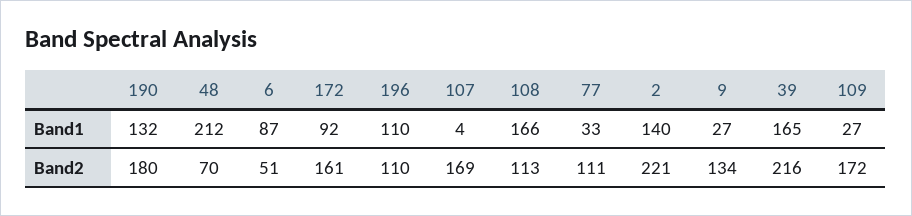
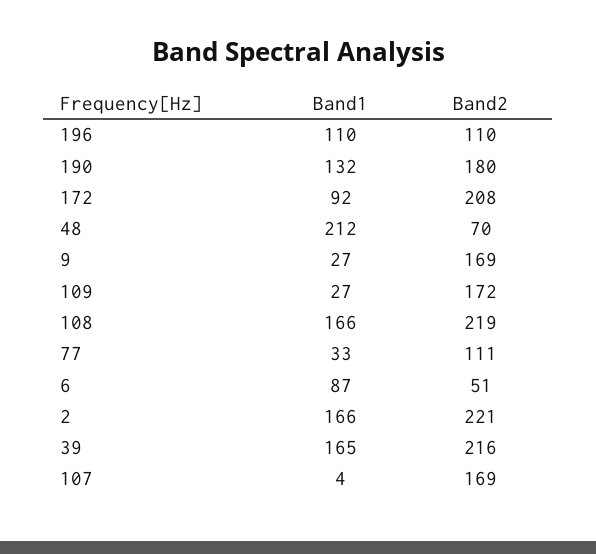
  {
    "190": {
      "Band1": 132,
      "Band2": 180
    },
    "48": {
      "Band1": 212,
      "Band2": 70
    },
    "6": {
      "Band1": 87,
      "Band2": 51
    },
    "172": {
      "Band1": 92,
-     "Band2": 161
+     "Band2": 208
    },
    "196": {
      "Band1": 110,
      "Band2": 110
    },
    "107": {
      "Band1": 4,
      "Band2": 169
    },
    "108": {
      "Band1": 166,
-     "Band2": 113
+     "Band2": 219
    },
    "77": {
      "Band1": 33,
      "Band2": 111
    },
    "2": {
-     "Band1": 140,
+     "Band1": 166,
      "Band2": 221
    },
    "9": {
      "Band1": 27,
-     "Band2": 134
+     "Band2": 169
    },
    "39": {
      "Band1": 165,
      "Band2": 216
    },
    "109": {
      "Band1": 27,
      "Band2": 172
    }
  }

